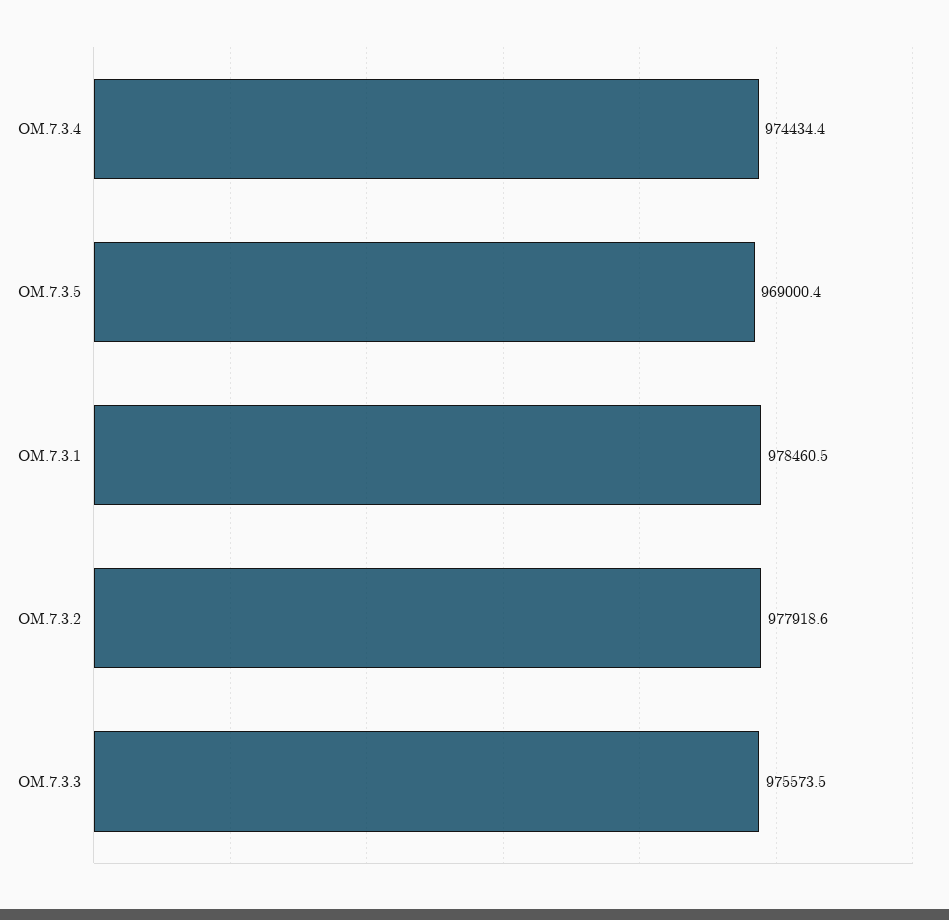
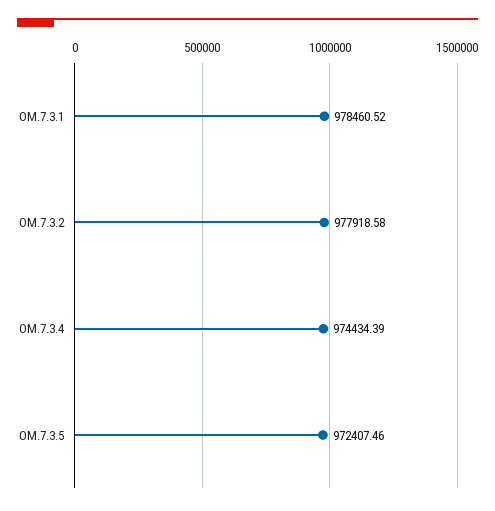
  {
    "OM.7.3.4": 974434.39,
-   "OM.7.3.5": 969000.4,
+   "OM.7.3.5": 972407.46,
    "OM.7.3.1": 978460.52,
-   "OM.7.3.2": 977918.58,
+   "OM.7.3.2": 977918.58
-   "OM.7.3.3": 975573.5
  }

